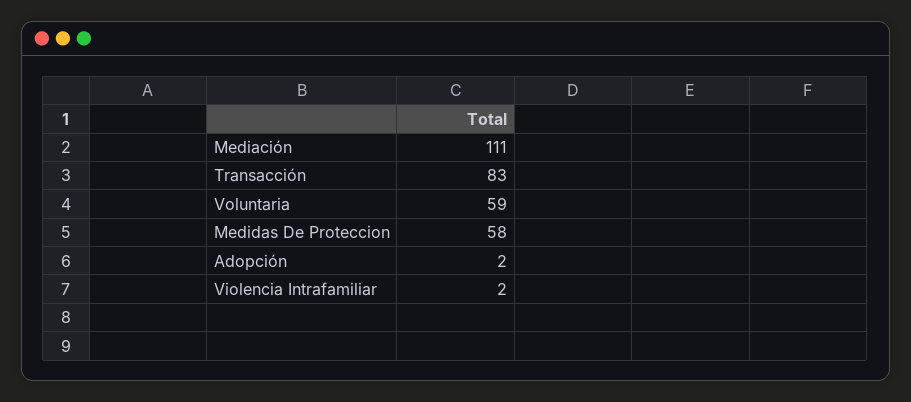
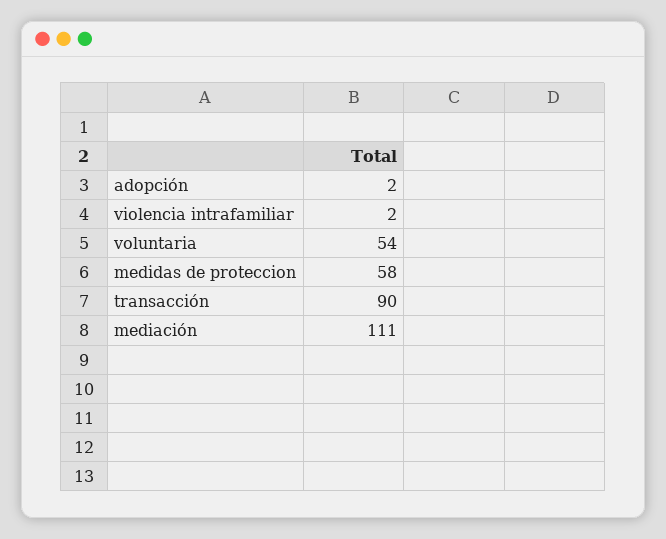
  {
    "Mediación": 111,
-   "Transacción": 83,
+   "Transacción": 90,
-   "Voluntaria": 59,
+   "Voluntaria": 54,
    "Medidas De Proteccion": 58,
    "Adopción": 2,
    "Violencia Intrafamiliar": 2
  }

